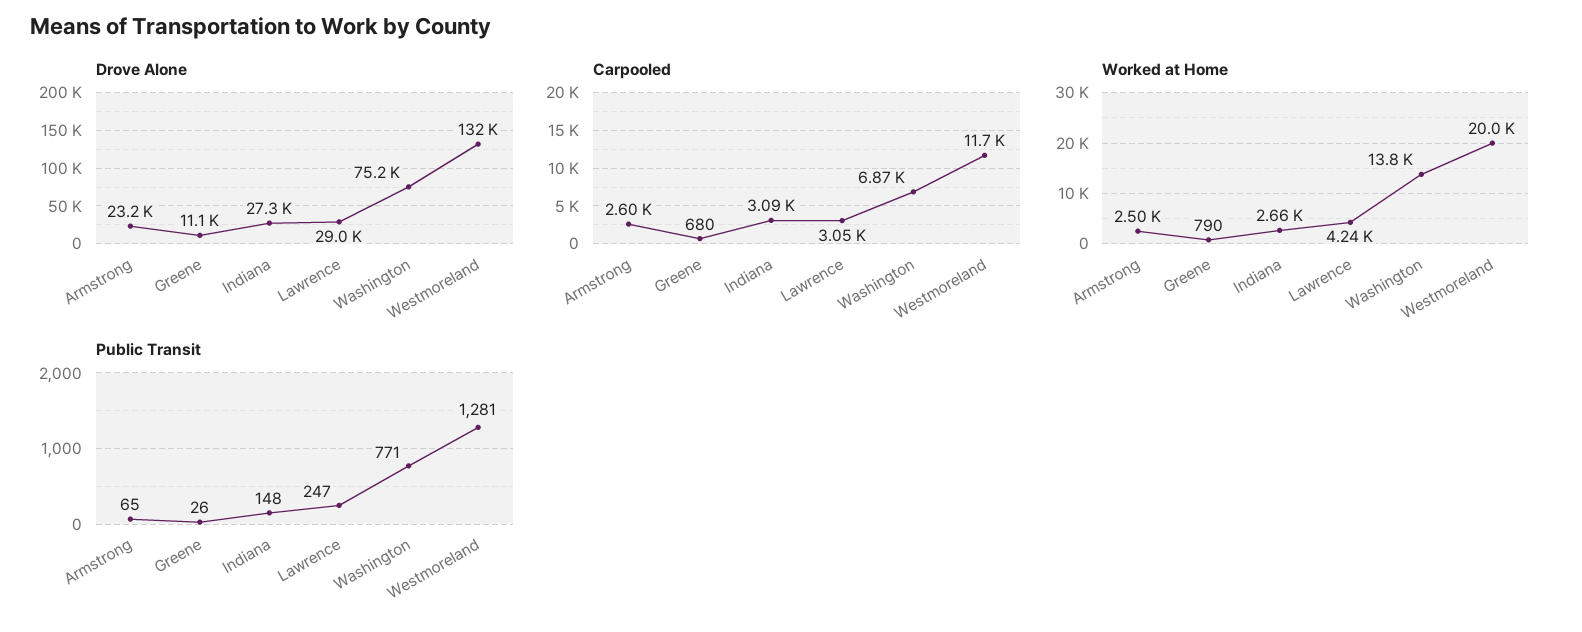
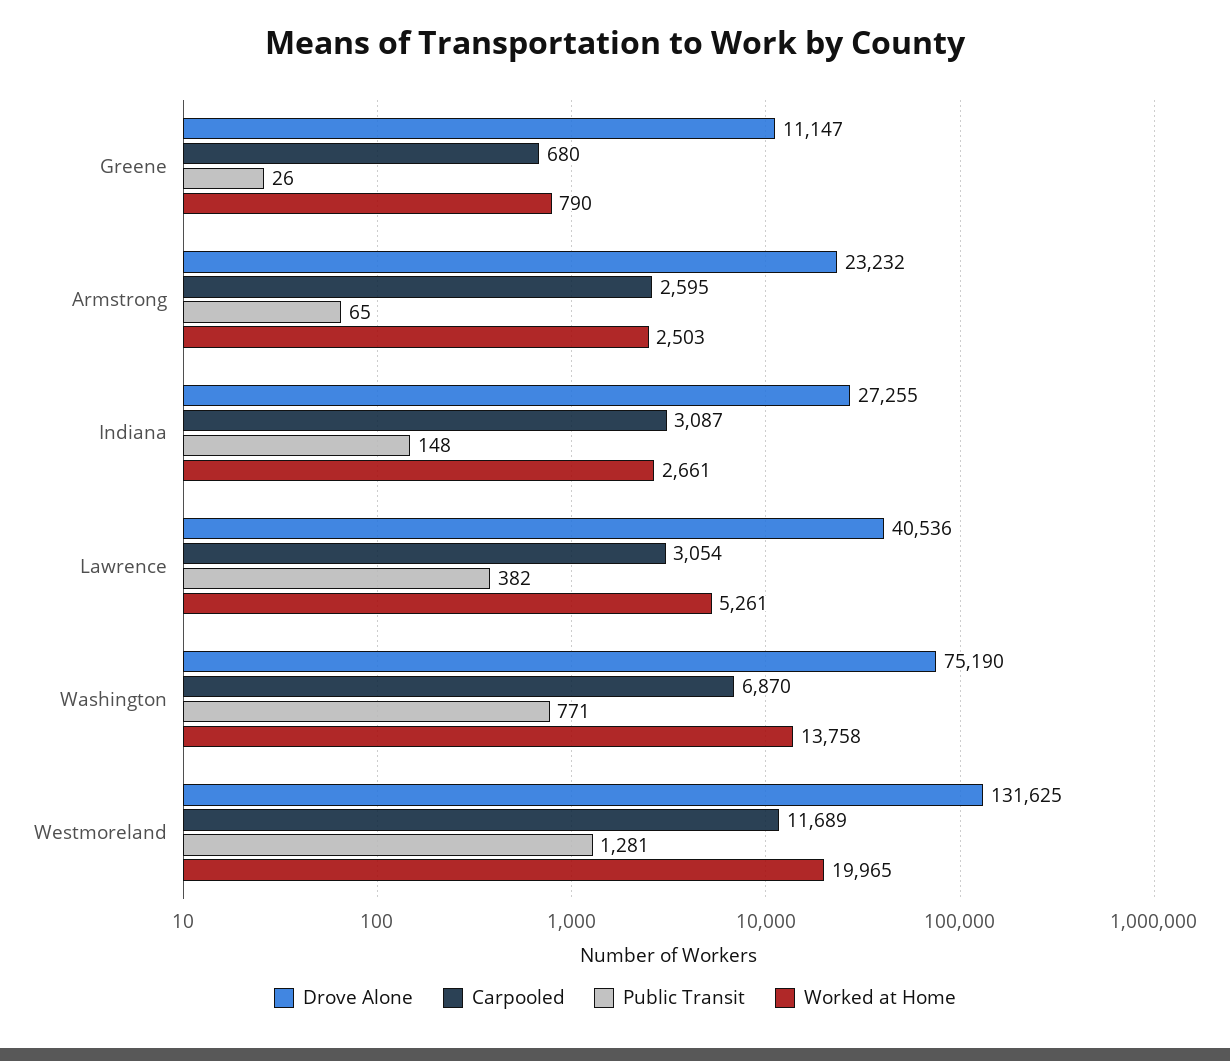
  {
    "Drove Alone": {
      "Armstrong": 23232,
      "Greene": 11147,
      "Indiana": 27255,
-     "Lawrence": 29000,
+     "Lawrence": 40536,
      "Washington": 75190,
      "Westmoreland": 131625
    },
    "Carpooled": {
      "Armstrong": 2595,
      "Greene": 680,
      "Indiana": 3087,
      "Lawrence": 3054,
      "Washington": 6870,
      "Westmoreland": 11689
    },
    "Worked at Home": {
      "Armstrong": 2503,
      "Greene": 790,
      "Indiana": 2661,
-     "Lawrence": 4240,
+     "Lawrence": 5261,
      "Washington": 13758,
      "Westmoreland": 19965
    },
    "Public Transit": {
      "Armstrong": 65,
      "Greene": 26,
      "Indiana": 148,
-     "Lawrence": 247,
+     "Lawrence": 382,
      "Washington": 771,
      "Westmoreland": 1281
    }
  }

